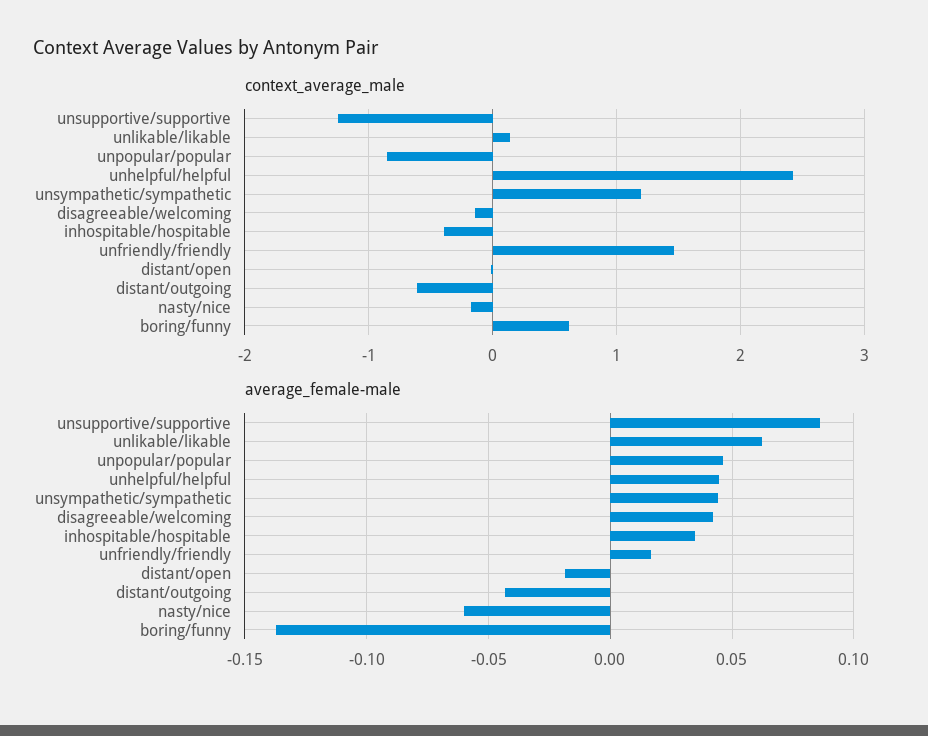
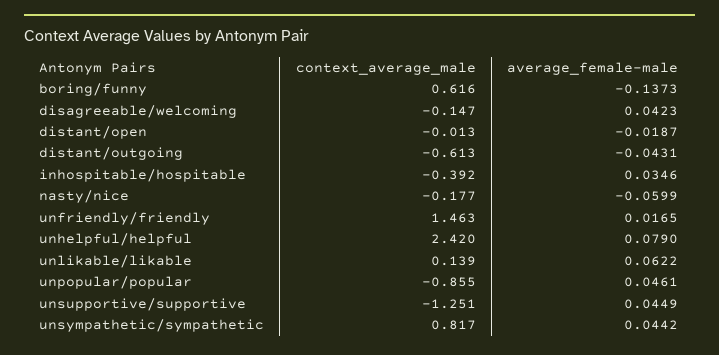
  {
    "context_average_male": {
      "unsupportive/supportive": -1.251,
      "unlikable/likable": 0.139,
      "unpopular/popular": -0.855,
      "unhelpful/helpful": 2.42,
-     "unsympathetic/sympathetic": 1.2,
+     "unsympathetic/sympathetic": 0.817,
      "disagreeable/welcoming": -0.147,
      "inhospitable/hospitable": -0.392,
      "unfriendly/friendly": 1.463,
      "distant/open": -0.013,
      "distant/outgoing": -0.613,
      "nasty/nice": -0.177,
      "boring/funny": 0.616
    },
    "average_female-male": {
-     "unsupportive/supportive": 0.085,
+     "unsupportive/supportive": 0.0449,
      "unlikable/likable": 0.0622,
      "unpopular/popular": 0.0461,
-     "unhelpful/helpful": 0.045,
+     "unhelpful/helpful": 0.079,
      "unsympathetic/sympathetic": 0.0442,
      "disagreeable/welcoming": 0.0423,
      "inhospitable/hospitable": 0.0346,
      "unfriendly/friendly": 0.0165,
      "distant/open": -0.0187,
      "distant/outgoing": -0.0431,
      "nasty/nice": -0.0599,
      "boring/funny": -0.1373
    }
  }

